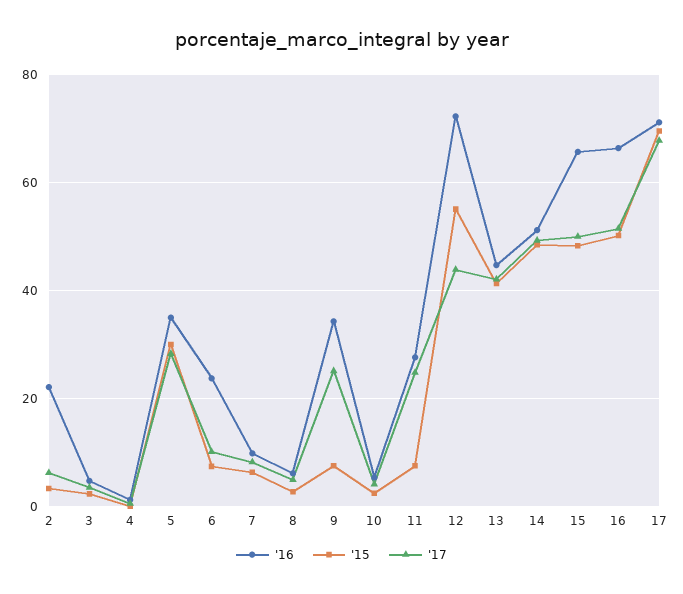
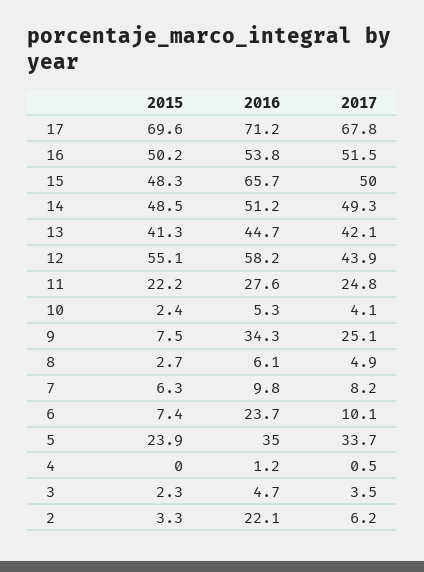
  {
    "'16": {
      "2": 22.1,
      "3": 4.7,
      "4": 1.2,
      "5": 35,
      "6": 23.7,
      "7": 9.8,
      "8": 6.1,
      "9": 34.3,
      "10": 5.3,
      "11": 27.6,
-     "12": 72,
+     "12": 58.2,
      "13": 44.7,
      "14": 51.2,
      "15": 65.7,
-     "16": 66,
+     "16": 53.8,
      "17": 71.2
    },
    "'15": {
      "2": 3.3,
      "3": 2.3,
      "4": 0,
-     "5": 30,
+     "5": 23.9,
      "6": 7.4,
      "7": 6.3,
      "8": 2.7,
      "9": 7.5,
      "10": 2.4,
-     "11": 8,
+     "11": 22.2,
      "12": 55.1,
      "13": 41.3,
      "14": 48.5,
      "15": 48.3,
      "16": 50.2,
      "17": 69.6
    },
    "'17": {
      "2": 6.2,
      "3": 3.5,
      "4": 0.5,
-     "5": 28,
+     "5": 33.7,
      "6": 10.1,
      "7": 8.2,
      "8": 4.9,
      "9": 25.1,
      "10": 4.1,
      "11": 24.8,
      "12": 43.9,
      "13": 42.1,
      "14": 49.3,
      "15": 50,
      "16": 51.5,
      "17": 67.8
    }
  }

